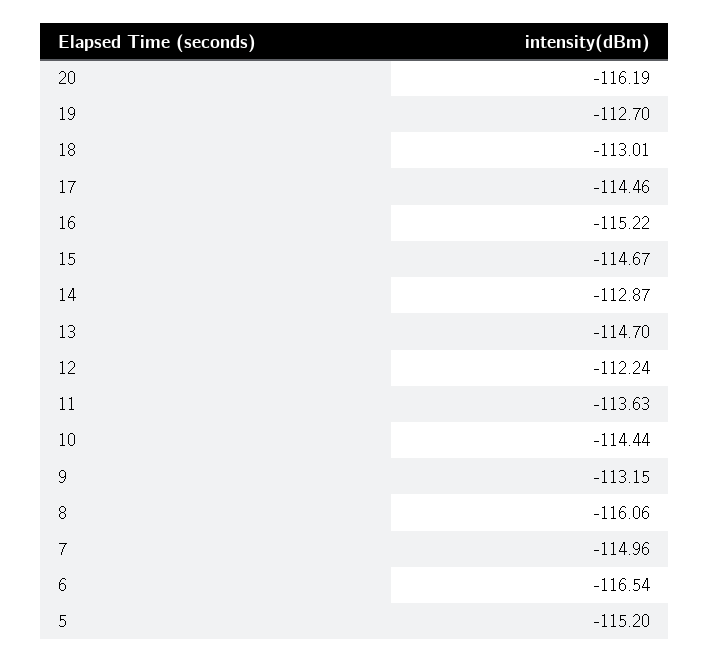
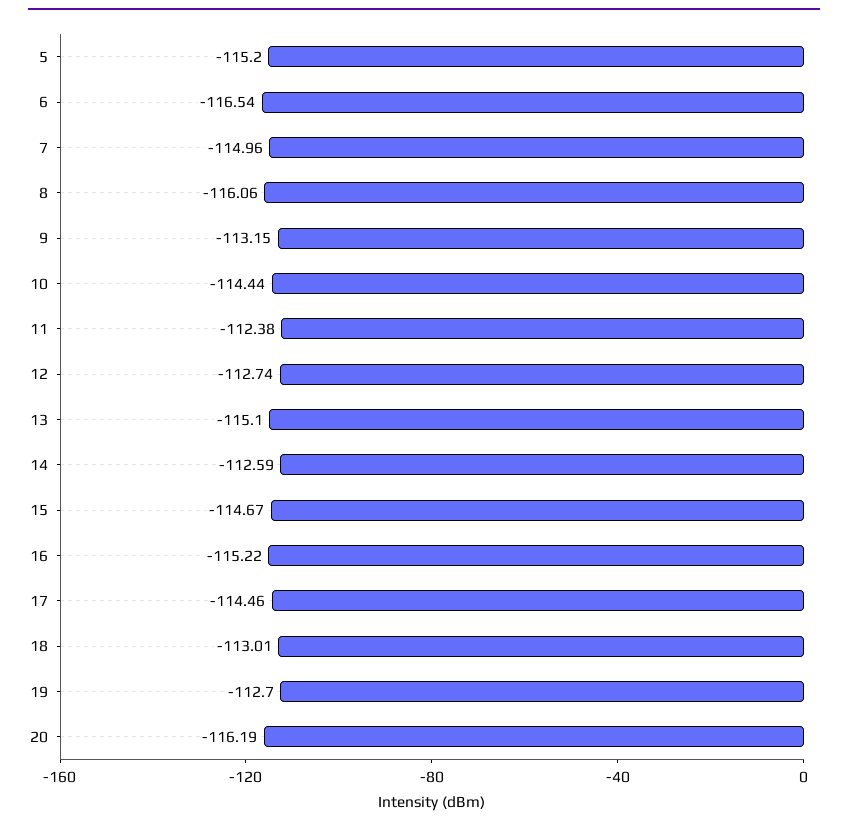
  {
    "20": -116.19,
    "19": -112.7,
    "18": -113.01,
    "17": -114.46,
    "16": -115.22,
    "15": -114.67,
-   "14": -112.87,
+   "14": -112.59,
-   "13": -114.7,
+   "13": -115.1,
-   "12": -112.24,
+   "12": -112.74,
-   "11": -113.63,
+   "11": -112.38,
    "10": -114.44,
    "9": -113.15,
    "8": -116.06,
    "7": -114.96,
    "6": -116.54,
    "5": -115.2
  }

